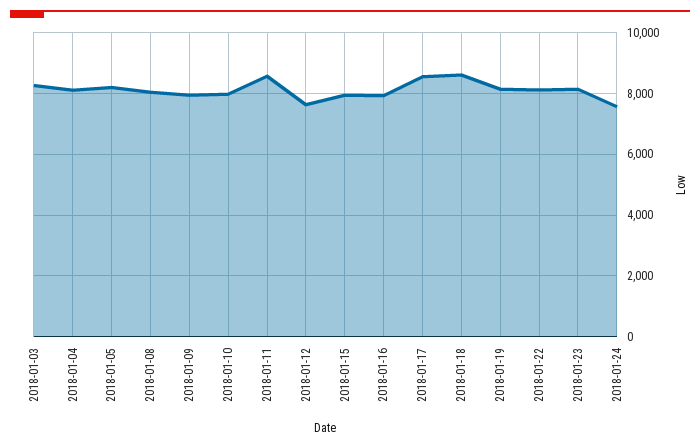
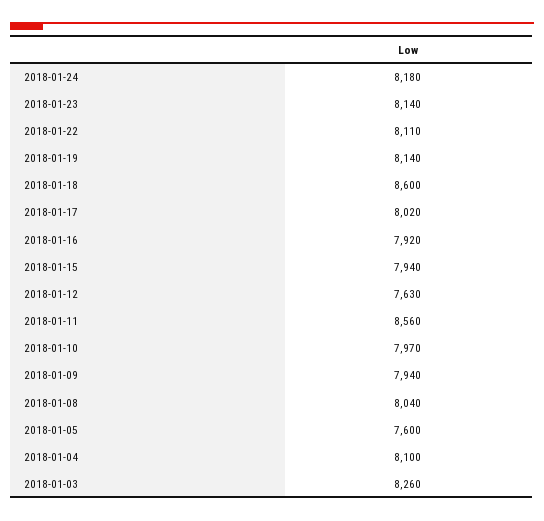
  {
    "2018-01-03": 8260,
    "2018-01-04": 8100,
-   "2018-01-05": 8200,
+   "2018-01-05": 7600,
    "2018-01-08": 8040,
    "2018-01-09": 7940,
    "2018-01-10": 7970,
    "2018-01-11": 8560,
    "2018-01-12": 7630,
    "2018-01-15": 7940,
    "2018-01-16": 7920,
-   "2018-01-17": 8600,
+   "2018-01-17": 8020,
    "2018-01-18": 8600,
    "2018-01-19": 8140,
    "2018-01-22": 8110,
    "2018-01-23": 8140,
-   "2018-01-24": 7600
+   "2018-01-24": 8180
  }

